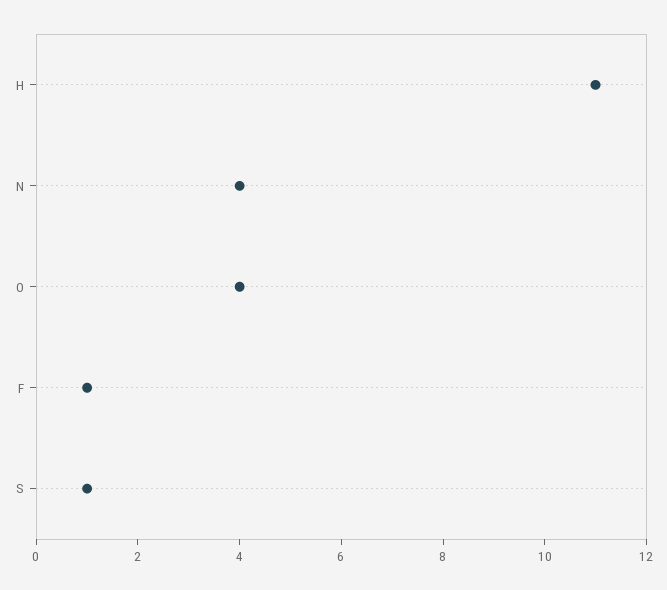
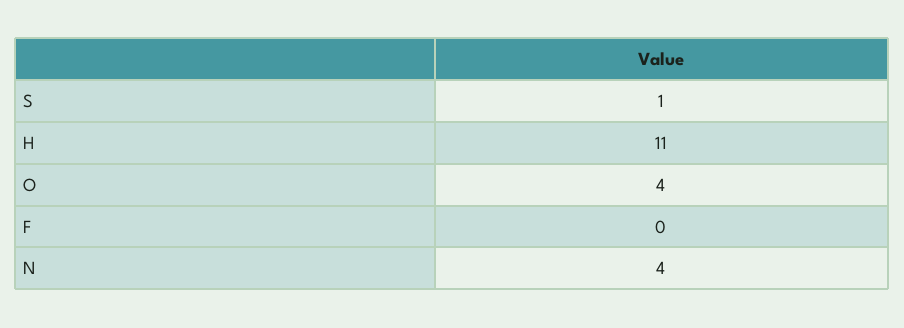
  {
    "H": 11,
    "N": 4,
    "O": 4,
-   "F": 1,
+   "F": 0,
    "S": 1
  }

